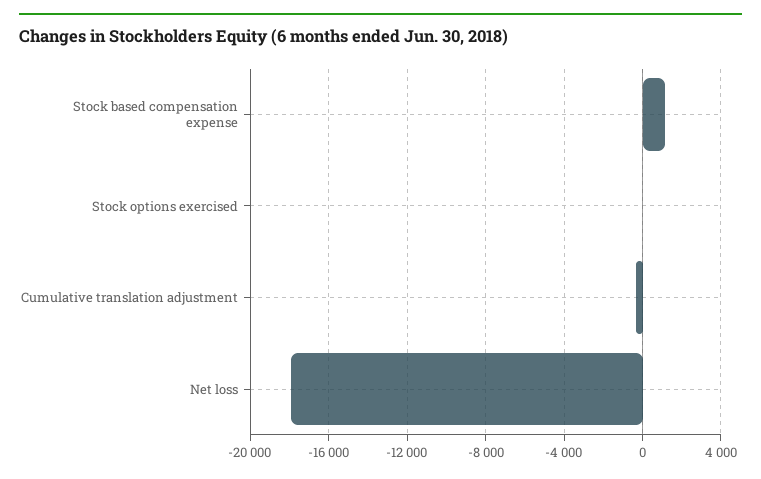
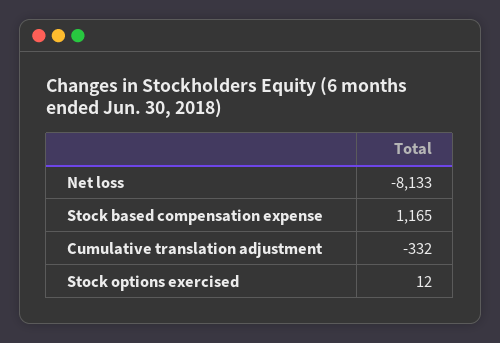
  {
    "Stock based compensation expense": 1165,
    "Stock options exercised": 12,
    "Cumulative translation adjustment": -332,
-   "Net loss": -18000
+   "Net loss": -8133
  }

